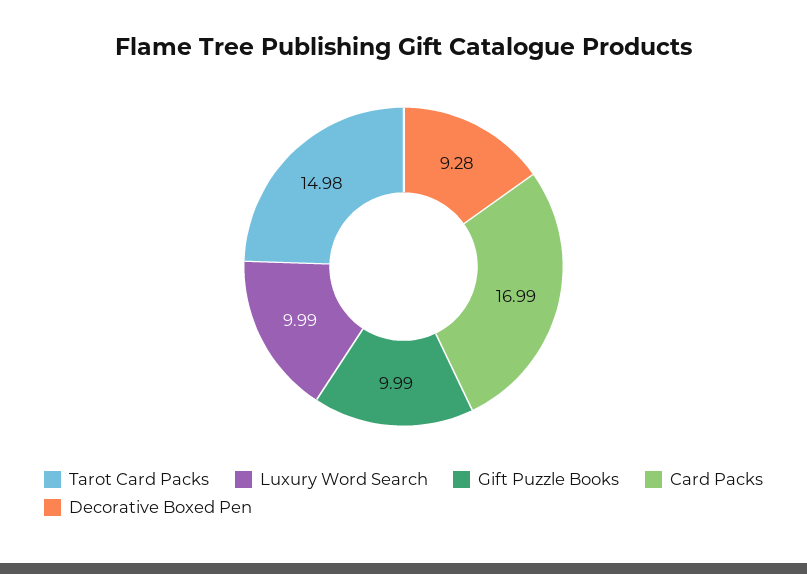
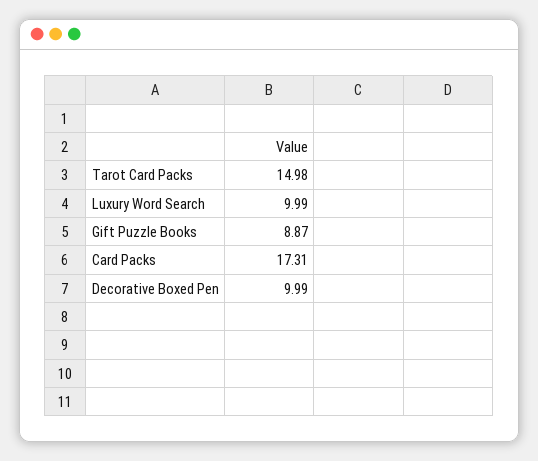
  {
    "Tarot Card Packs": 14.98,
    "Luxury Word Search": 9.99,
-   "Gift Puzzle Books": 9.99,
+   "Gift Puzzle Books": 8.87,
-   "Card Packs": 16.99,
+   "Card Packs": 17.31,
-   "Decorative Boxed Pen": 9.28
+   "Decorative Boxed Pen": 9.99
  }

